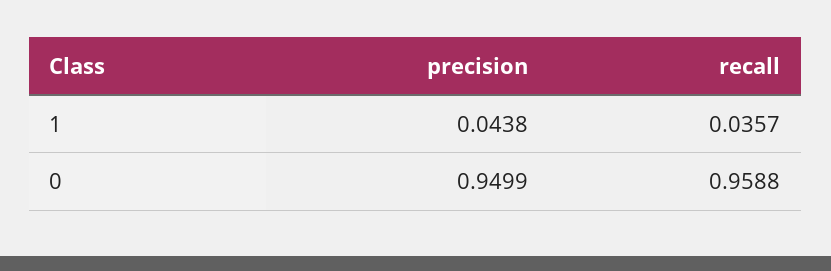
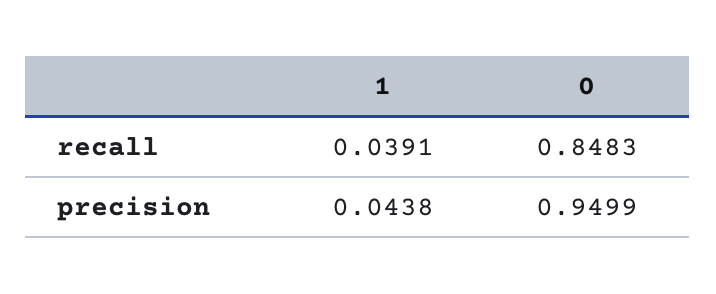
  {
    "precision": {
      "1": 0.0438,
      "0": 0.9499
    },
    "recall": {
-     "1": 0.0357,
+     "1": 0.0391,
-     "0": 0.9588
+     "0": 0.8483
    }
  }

